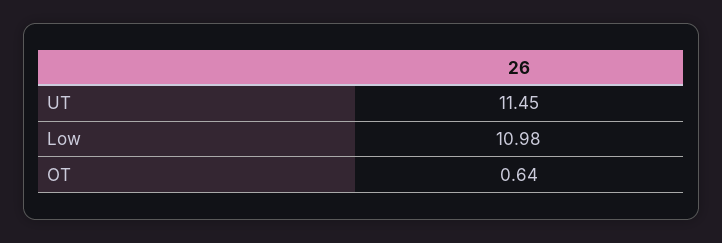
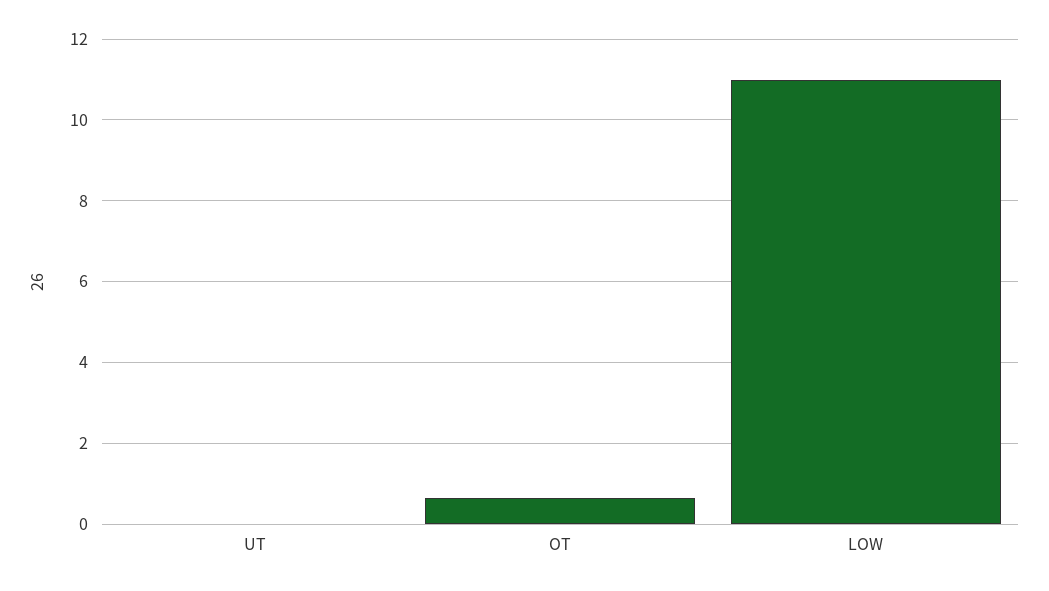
  {
-   "UT": 11.45,
+   "UT": 0,
    "Low": 10.98,
    "OT": 0.64
  }

